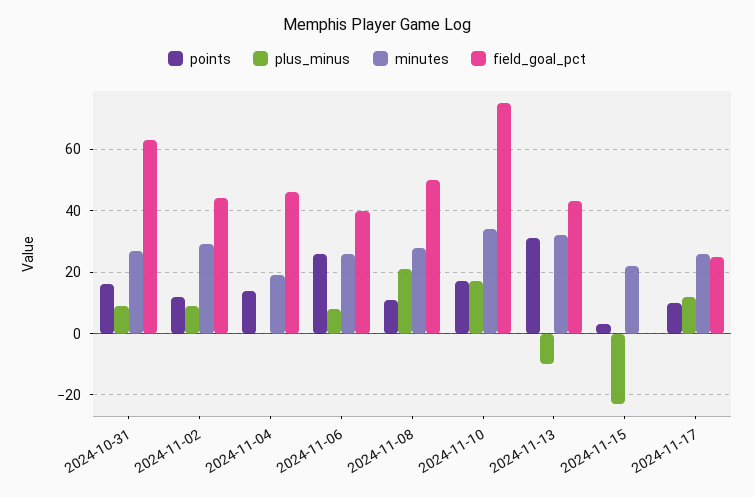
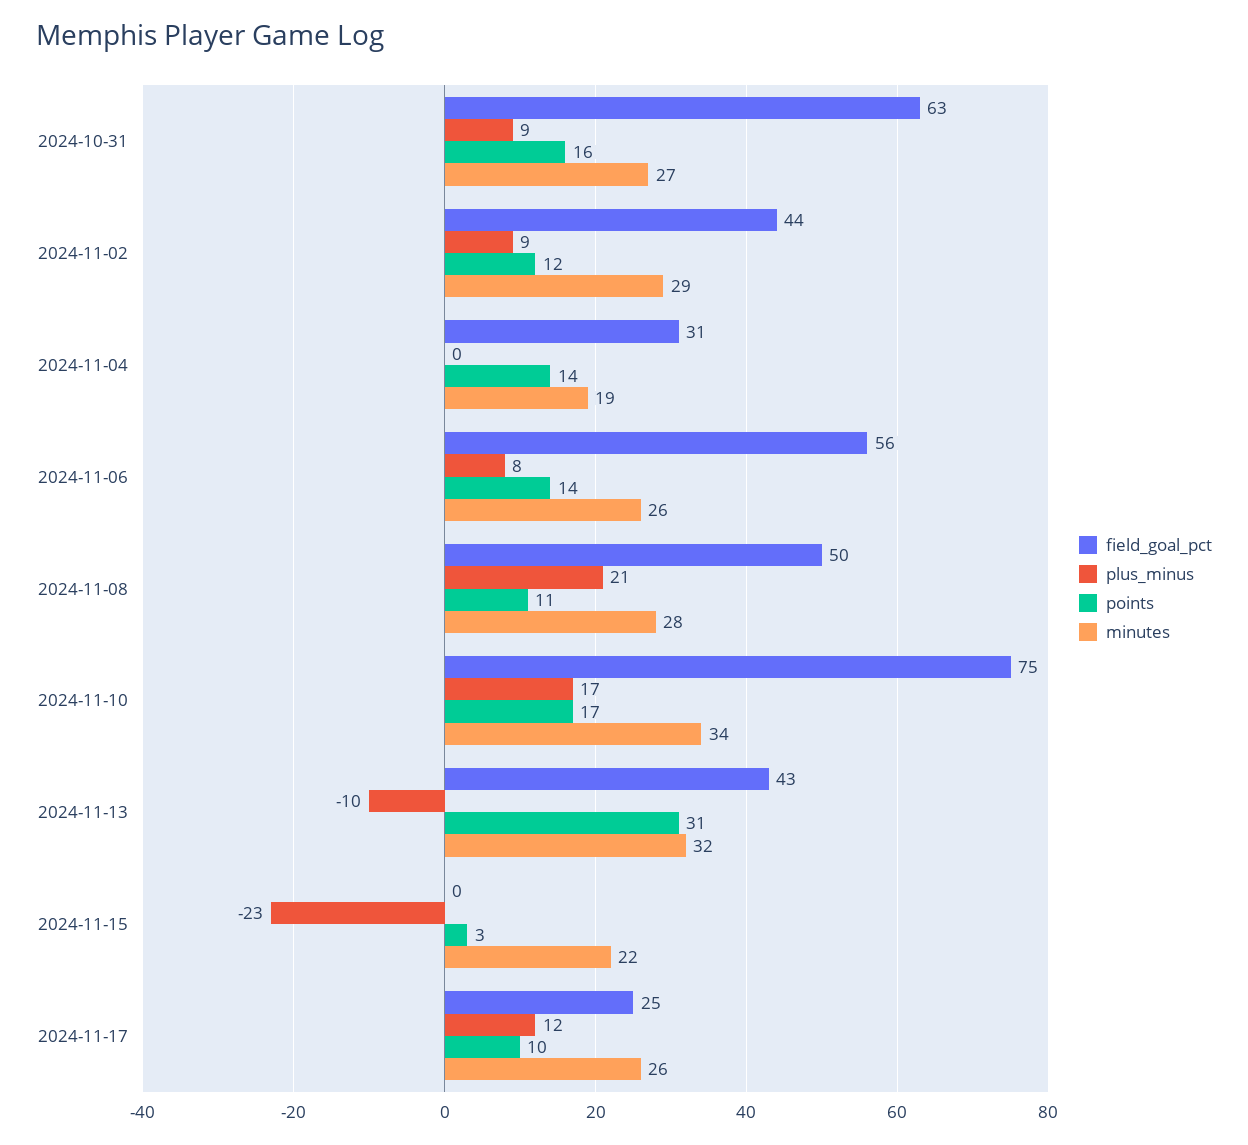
  {
    "points": {
      "2024-10-31": 16,
      "2024-11-02": 12,
      "2024-11-04": 14,
-     "2024-11-06": 25,
+     "2024-11-06": 14,
      "2024-11-08": 11,
      "2024-11-10": 17,
      "2024-11-13": 31,
      "2024-11-15": 3,
      "2024-11-17": 10
    },
    "plus_minus": {
      "2024-10-31": 9,
      "2024-11-02": 9,
      "2024-11-04": 0,
      "2024-11-06": 8,
      "2024-11-08": 21,
      "2024-11-10": 17,
      "2024-11-13": -10,
      "2024-11-15": -23,
      "2024-11-17": 12
    },
    "minutes": {
      "2024-10-31": 27,
      "2024-11-02": 29,
      "2024-11-04": 19,
      "2024-11-06": 26,
      "2024-11-08": 28,
      "2024-11-10": 34,
      "2024-11-13": 32,
      "2024-11-15": 22,
      "2024-11-17": 26
    },
    "field_goal_pct": {
      "2024-10-31": 63,
      "2024-11-02": 44,
-     "2024-11-04": 45,
+     "2024-11-04": 31,
-     "2024-11-06": 40,
+     "2024-11-06": 56,
      "2024-11-08": 50,
      "2024-11-10": 75,
      "2024-11-13": 43,
      "2024-11-15": 0,
      "2024-11-17": 25
    }
  }

